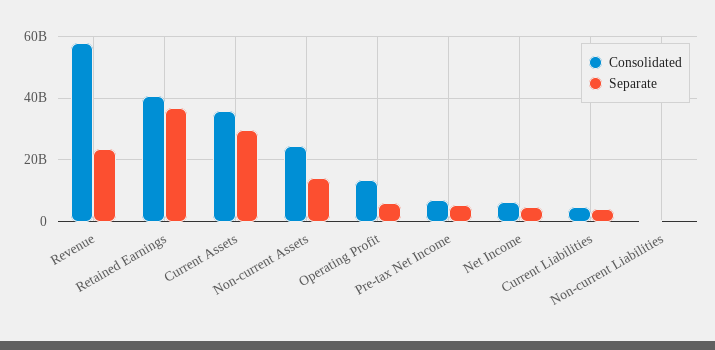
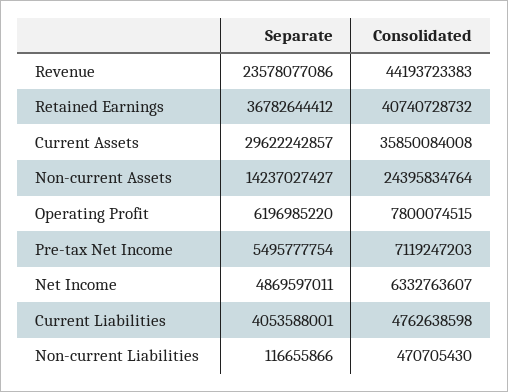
  {
    "Consolidated": {
-     "Revenue": 58000000000,
+     "Revenue": 44193723383,
      "Retained Earnings": 40740728732,
      "Current Assets": 35850084008,
      "Non-current Assets": 24395834764,
-     "Operating Profit": 14000000000,
+     "Operating Profit": 7800074515,
      "Pre-tax Net Income": 7119247203,
      "Net Income": 6332763607,
      "Current Liabilities": 4762638598,
      "Non-current Liabilities": 470705430
    },
    "Separate": {
      "Revenue": 23578077086,
      "Retained Earnings": 36782644412,
      "Current Assets": 29622242857,
      "Non-current Assets": 14237027427,
      "Operating Profit": 6196985220,
      "Pre-tax Net Income": 5495777754,
      "Net Income": 4869597011,
      "Current Liabilities": 4053588001,
      "Non-current Liabilities": 116655866
    }
  }

